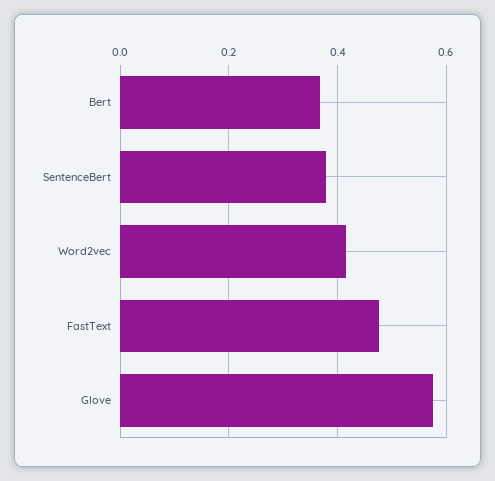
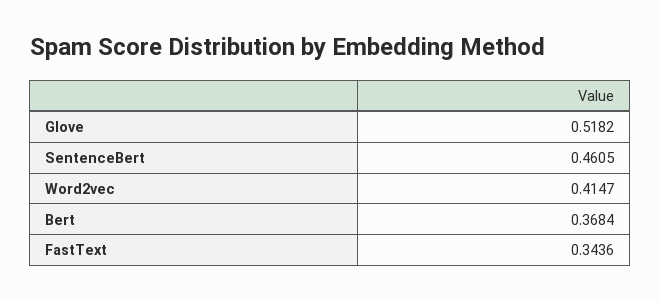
  {
    "Bert": 0.3684,
-   "SentenceBert": 0.38,
+   "SentenceBert": 0.4605,
    "Word2vec": 0.4147,
-   "FastText": 0.48,
+   "FastText": 0.3436,
-   "Glove": 0.58
+   "Glove": 0.5182
  }

